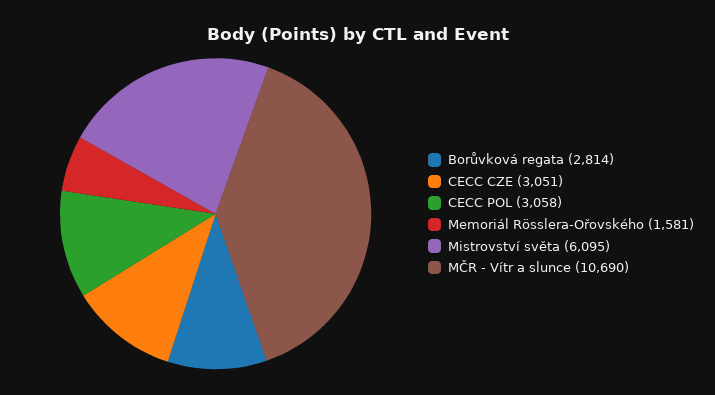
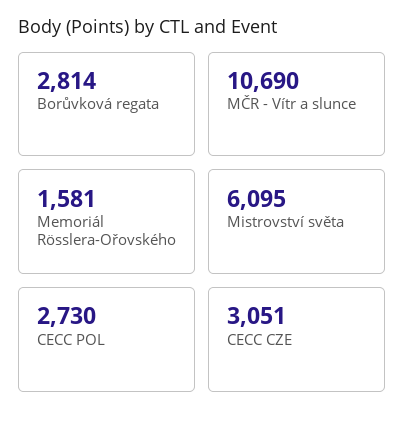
  {
    "Borůvková regata": 2814,
    "CECC CZE": 3051,
-   "CECC POL": 3058,
+   "CECC POL": 2730,
    "Memoriál Rösslera-Ořovského": 1581,
    "Mistrovství světa": 6095,
    "MČR - Vítr a slunce": 10690
  }

